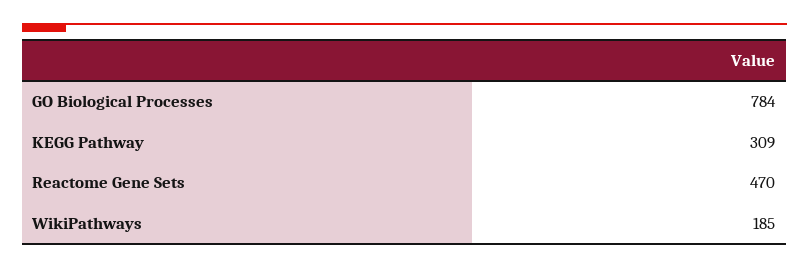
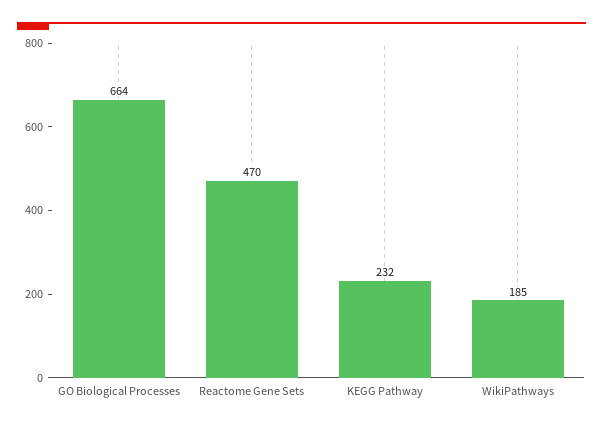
  {
-   "GO Biological Processes": 784,
+   "GO Biological Processes": 664,
-   "KEGG Pathway": 309,
+   "KEGG Pathway": 232,
    "Reactome Gene Sets": 470,
    "WikiPathways": 185
  }

